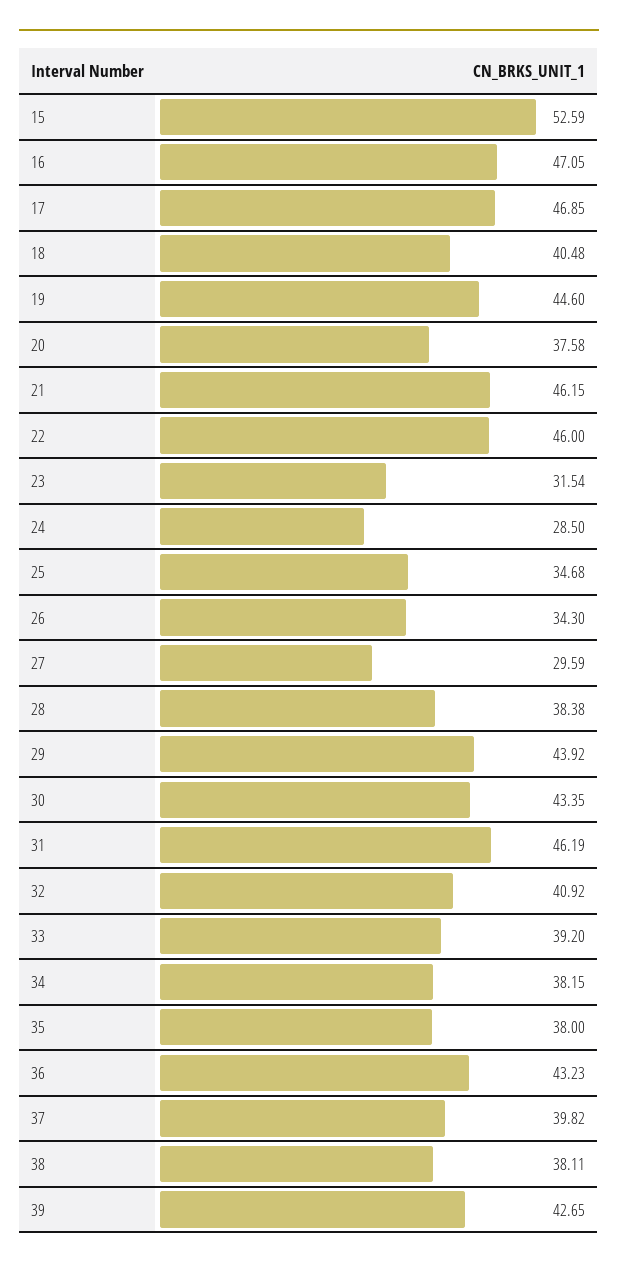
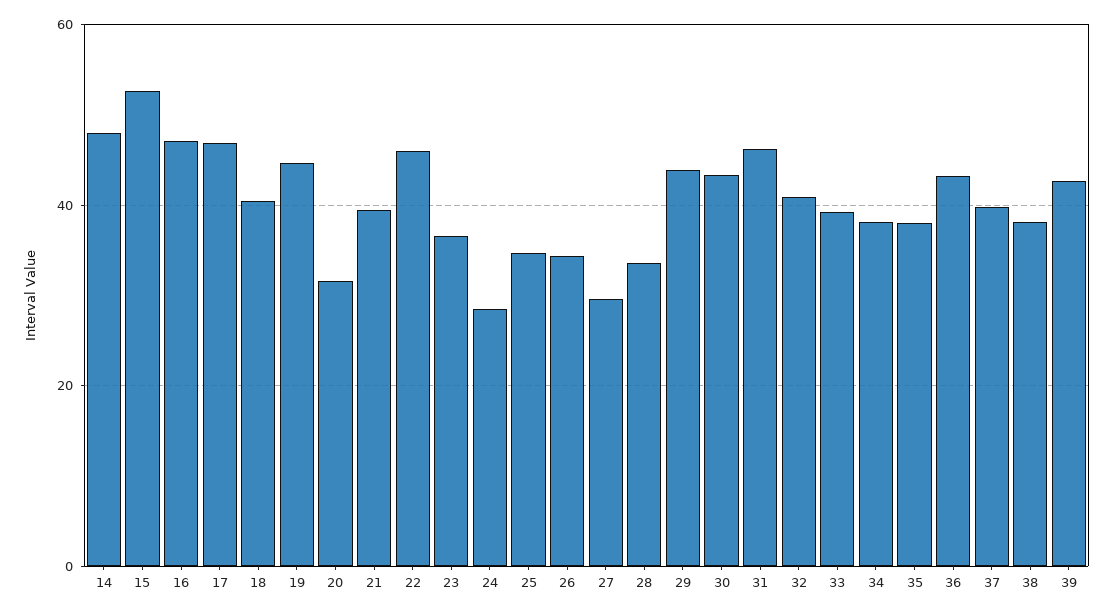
  {
    "15": 52.59,
    "16": 47.05,
    "17": 46.85,
    "18": 40.48,
    "19": 44.6,
-   "20": 37.58,
+   "20": 32,
-   "21": 46.15,
+   "21": 40,
    "22": 46,
-   "23": 31.54,
+   "23": 36,
    "24": 28.5,
    "25": 34.68,
    "26": 34.3,
    "27": 29.59,
-   "28": 38.38,
+   "28": 34,
    "29": 43.92,
    "30": 43.35,
    "31": 46.19,
    "32": 40.92,
    "33": 39.2,
    "34": 38.15,
    "35": 38,
    "36": 43.23,
    "37": 39.82,
    "38": 38.11,
-   "39": 42.65
+   "39": 42.65,
+   "14": 48
  }

